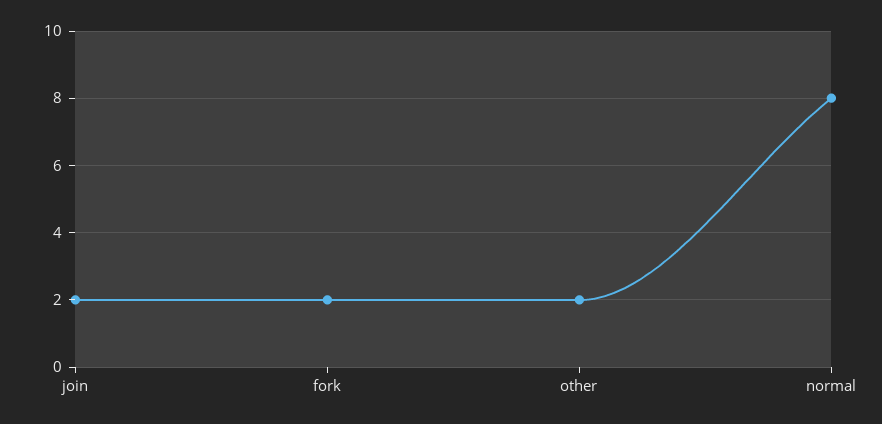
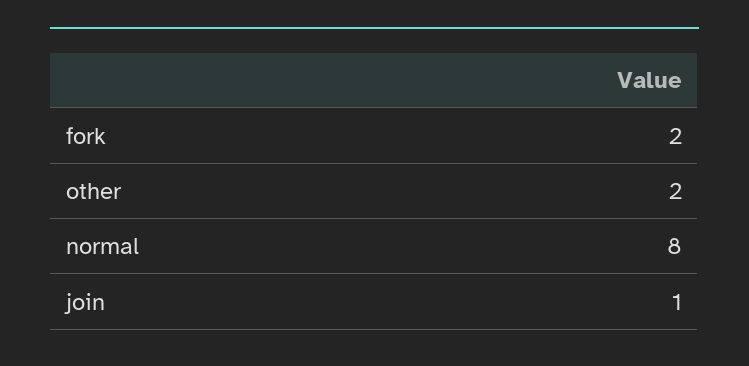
  {
-   "join": 2,
+   "join": 1,
    "fork": 2,
    "other": 2,
    "normal": 8
  }

